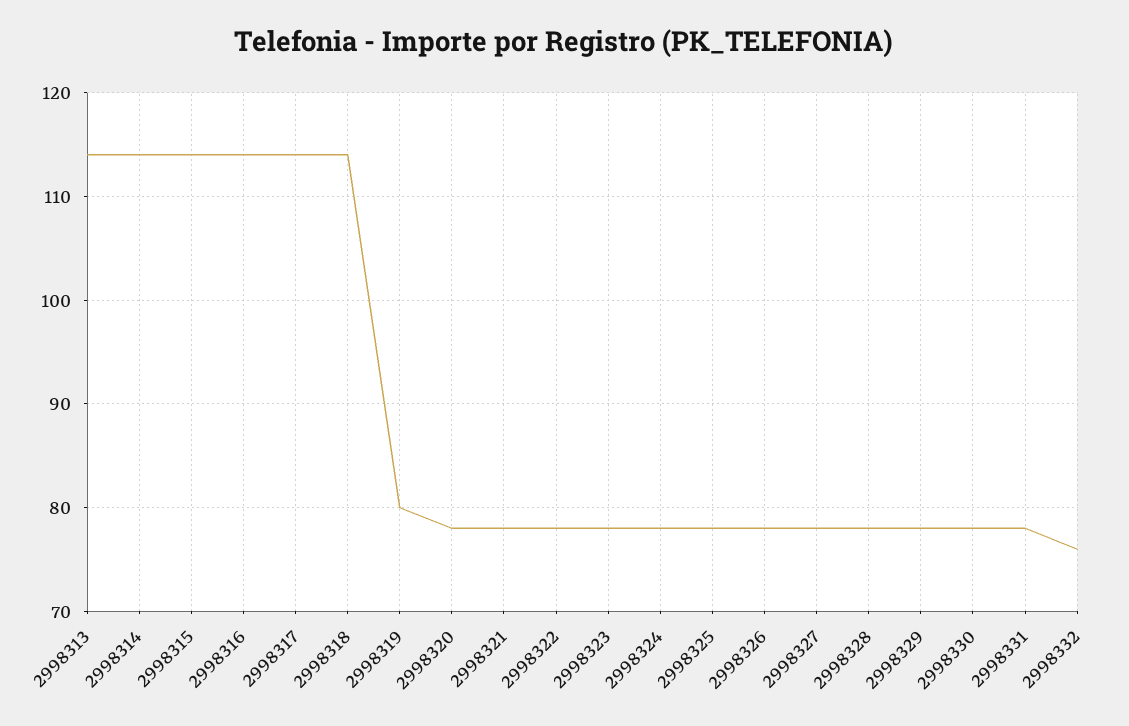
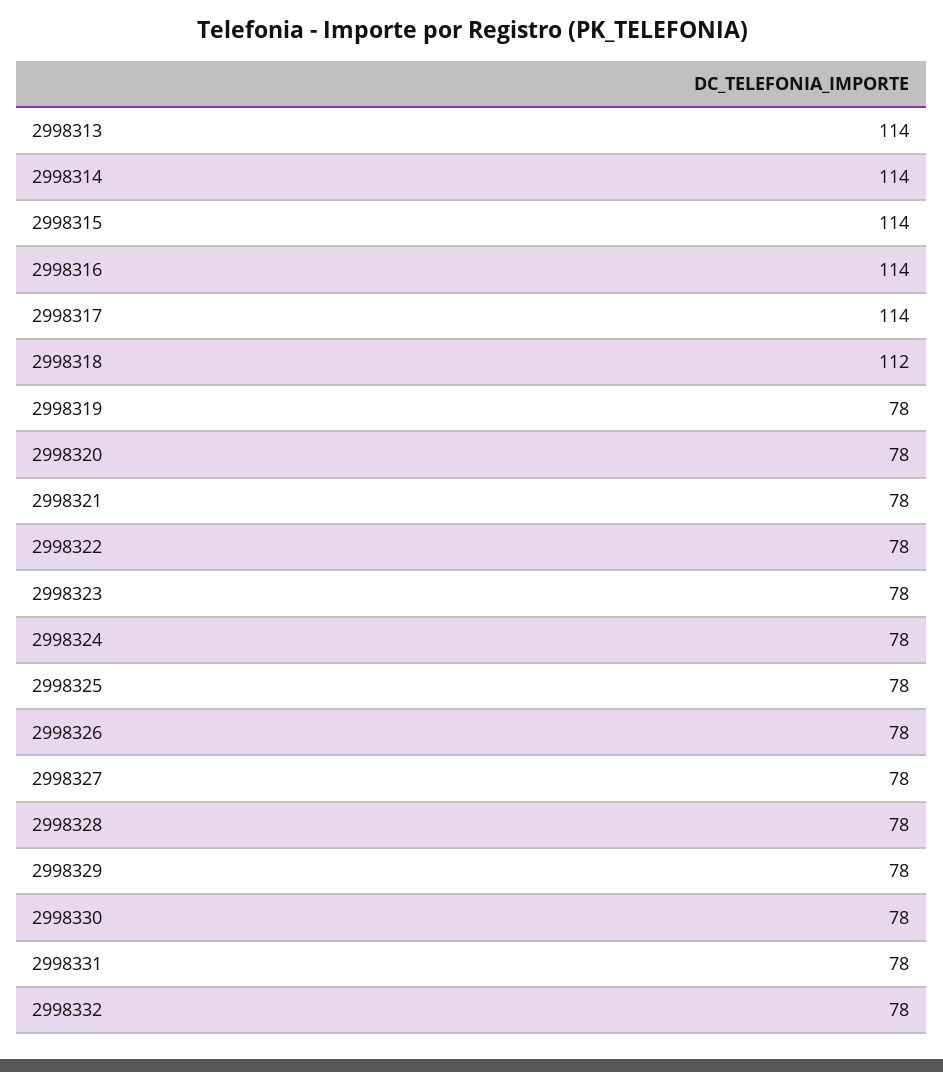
  {
    "2998313": 114,
    "2998314": 114,
    "2998315": 114,
    "2998316": 114,
    "2998317": 114,
-   "2998318": 114,
+   "2998318": 112,
-   "2998319": 80,
+   "2998319": 78,
    "2998320": 78,
    "2998321": 78,
    "2998322": 78,
    "2998323": 78,
    "2998324": 78,
    "2998325": 78,
    "2998326": 78,
    "2998327": 78,
    "2998328": 78,
    "2998329": 78,
    "2998330": 78,
    "2998331": 78,
-   "2998332": 76
+   "2998332": 78
  }

